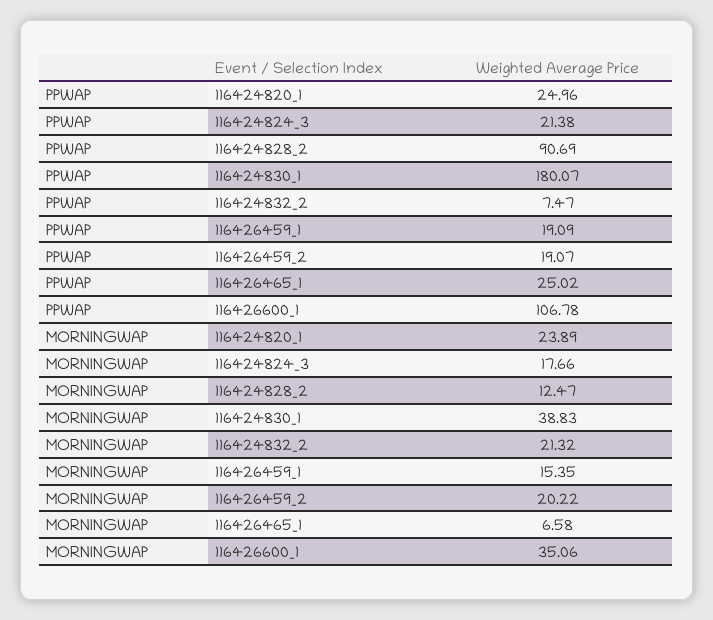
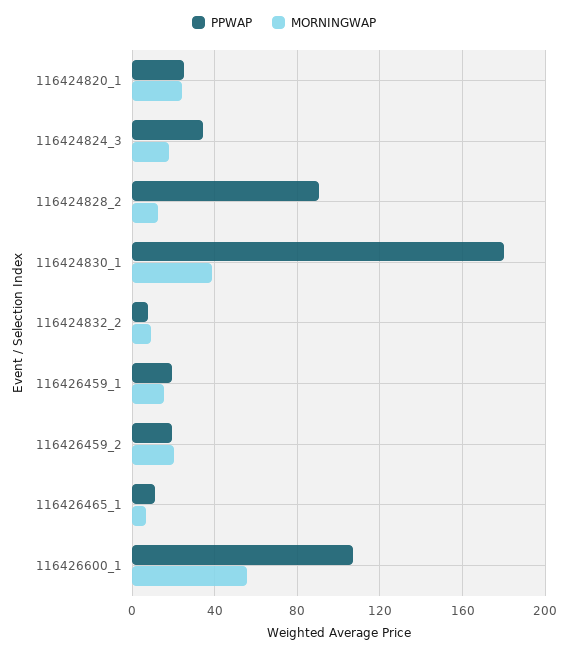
  {
    "PPWAP": {
      "116424820_1": 24.96,
-     "116424824_3": 21.38,
+     "116424824_3": 35,
      "116424828_2": 90.69,
      "116424830_1": 180.07,
      "116424832_2": 7.47,
      "116426459_1": 19.09,
      "116426459_2": 19.07,
-     "116426465_1": 25.02,
+     "116426465_1": 10,
      "116426600_1": 106.78
    },
    "MORNINGWAP": {
      "116424820_1": 23.89,
      "116424824_3": 17.66,
      "116424828_2": 12.47,
      "116424830_1": 38.83,
-     "116424832_2": 21.32,
+     "116424832_2": 10,
      "116426459_1": 15.35,
      "116426459_2": 20.22,
      "116426465_1": 6.58,
-     "116426600_1": 35.06
+     "116426600_1": 55
    }
  }

